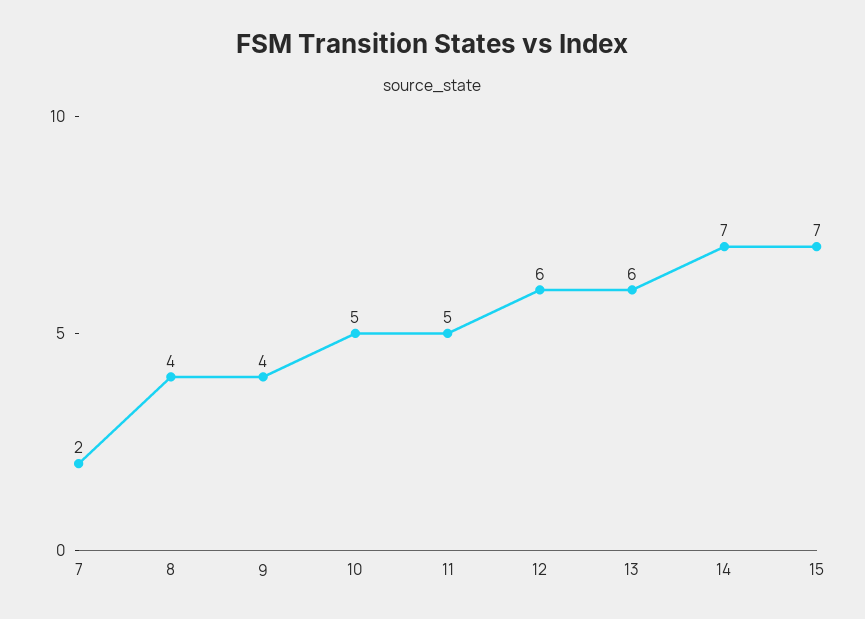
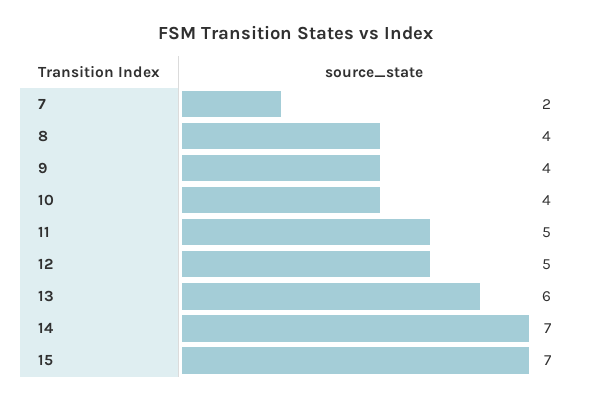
  {
    "7": 2,
    "8": 4,
    "9": 4,
-   "10": 5,
+   "10": 4,
    "11": 5,
-   "12": 6,
+   "12": 5,
    "13": 6,
    "14": 7,
    "15": 7
  }

